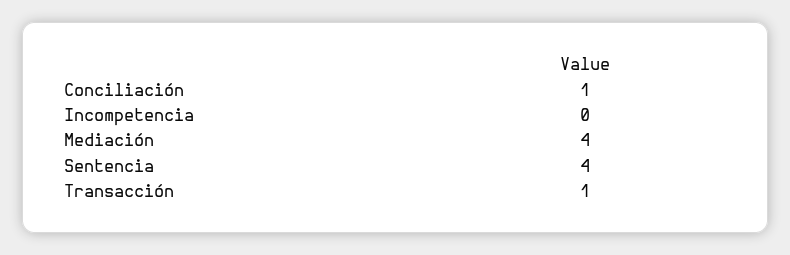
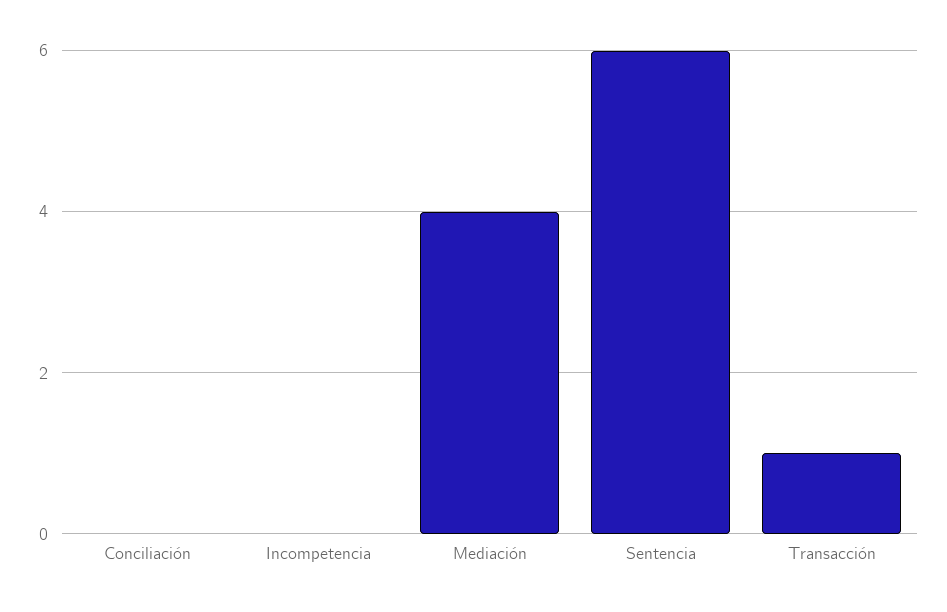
  {
-   "Conciliación": 1,
+   "Conciliación": 0,
    "Incompetencia": 0,
    "Mediación": 4,
-   "Sentencia": 4,
+   "Sentencia": 6,
    "Transacción": 1
  }

